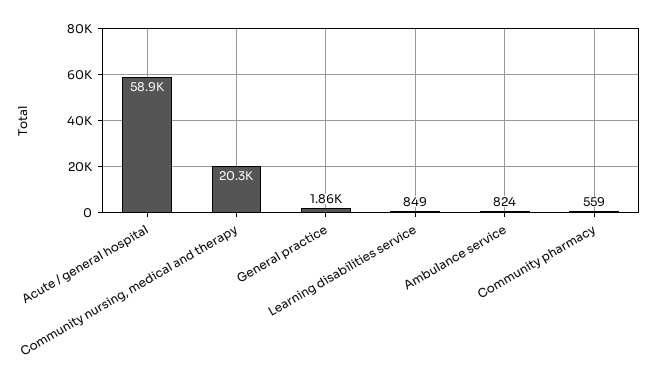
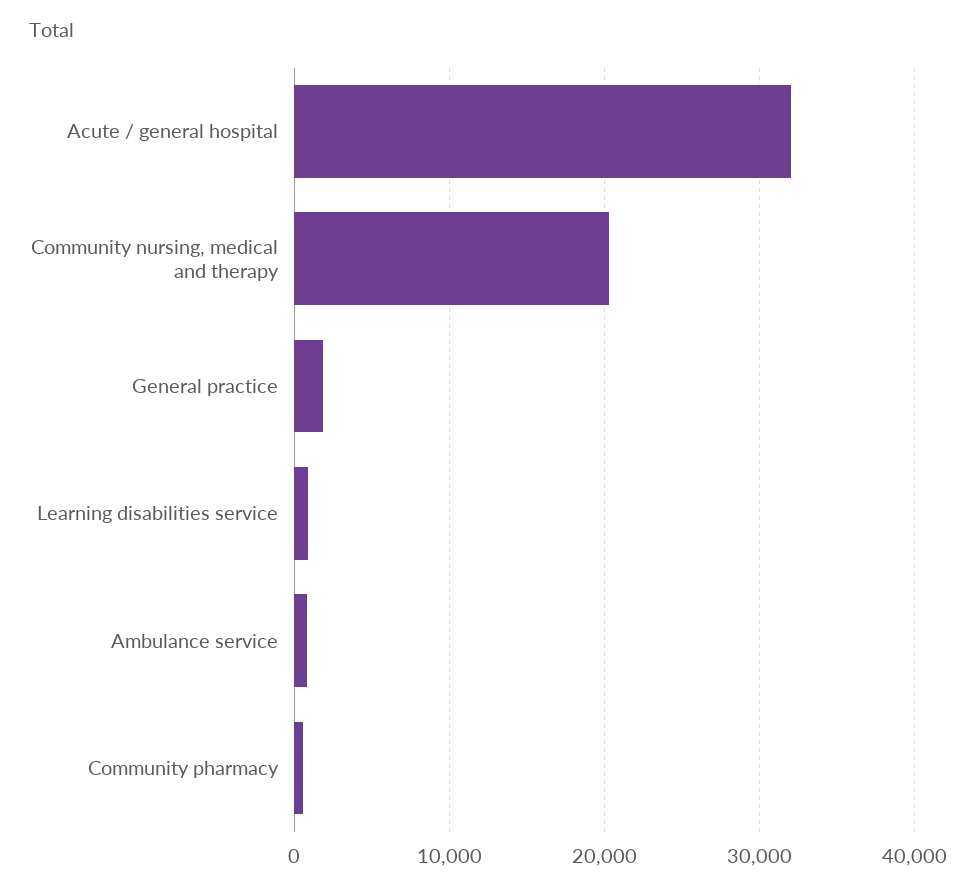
  {
-   "Acute / general hospital": 58900,
+   "Acute / general hospital": 32000,
    "Community nursing, medical and therapy": 20300,
    "General practice": 1860,
    "Learning disabilities service": 849,
    "Ambulance service": 824,
    "Community pharmacy": 559
  }

